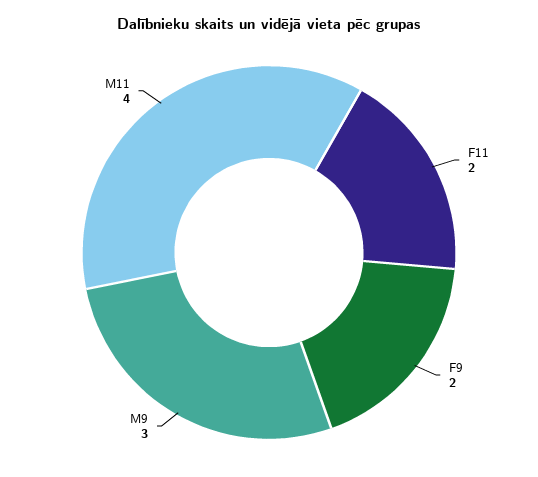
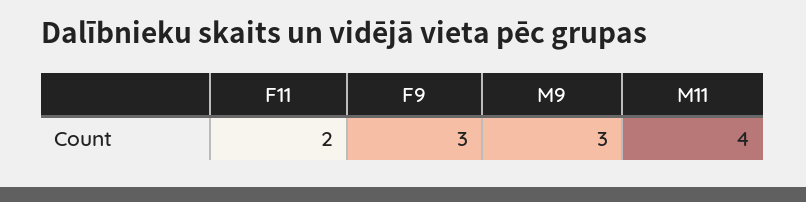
  {
    "F11": 2,
-   "F9": 2,
+   "F9": 3,
    "M9": 3,
    "M11": 4
  }

